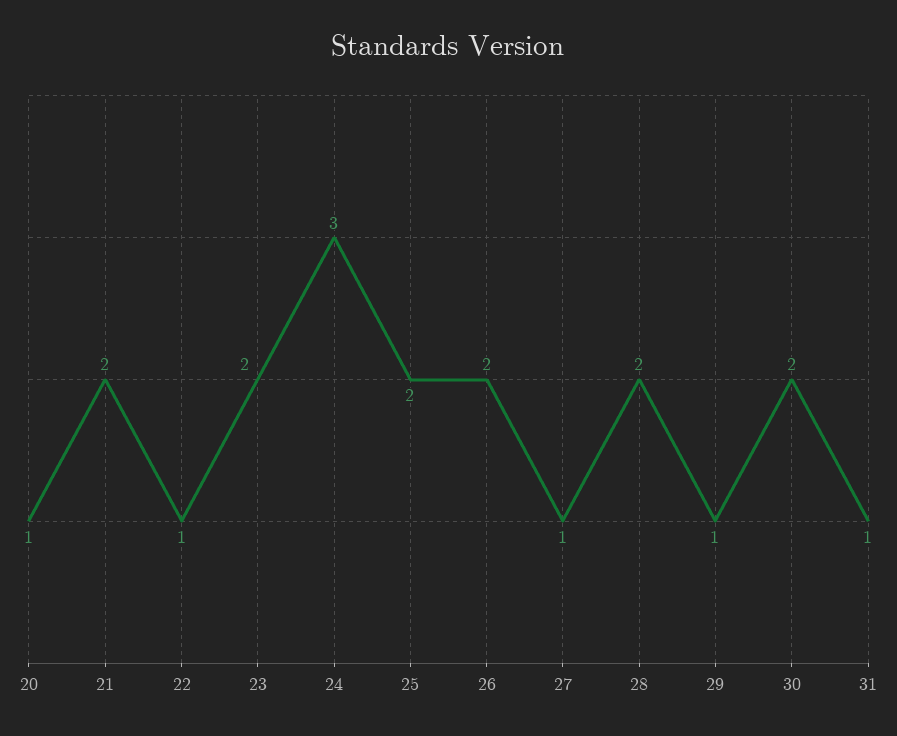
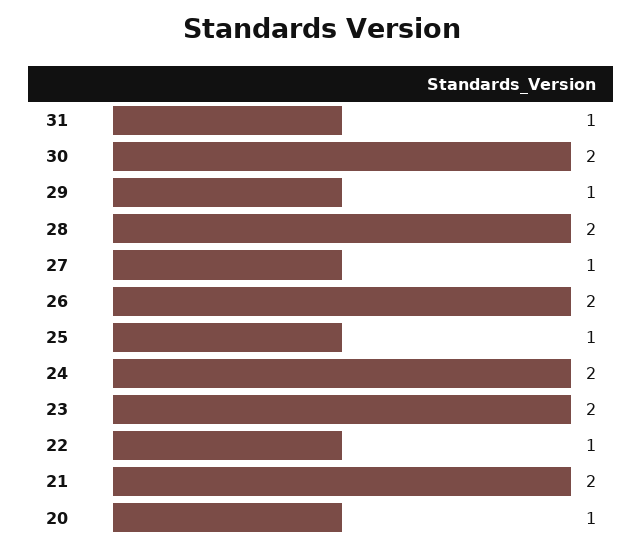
  {
    "20": 1,
    "21": 2,
    "22": 1,
    "23": 2,
-   "24": 3,
+   "24": 2,
-   "25": 2,
+   "25": 1,
    "26": 2,
    "27": 1,
    "28": 2,
    "29": 1,
    "30": 2,
    "31": 1
  }

